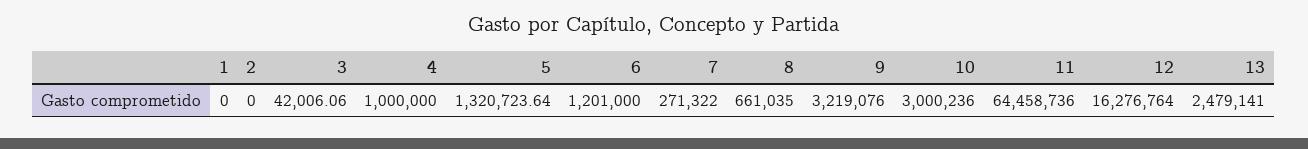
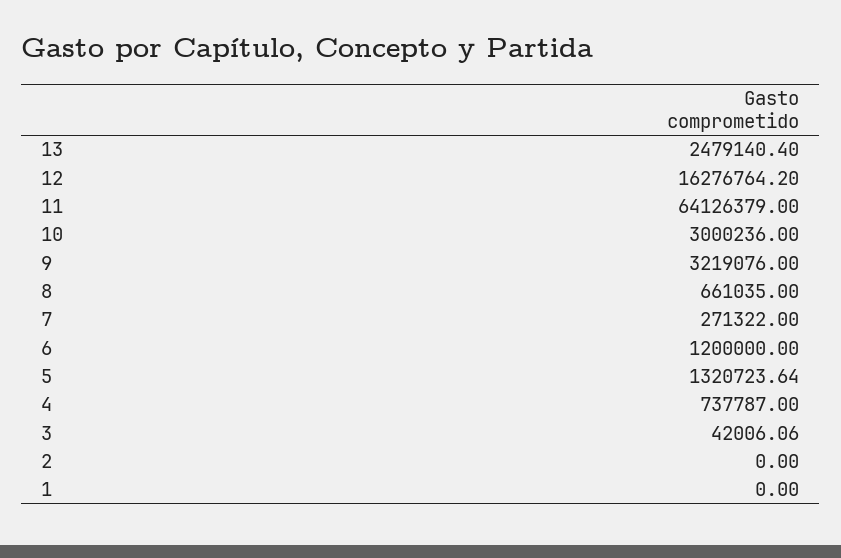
  {
    "1": 0,
    "2": 0,
    "3": 42006.06,
-   "4": 1000000,
+   "4": 737787,
    "5": 1320723.64,
-   "6": 1201000,
+   "6": 1200000,
    "7": 271322,
    "8": 661035,
    "9": 3219076,
    "10": 3000236,
-   "11": 64458736,
+   "11": 64126379,
-   "12": 16276764,
+   "12": 16276764.2,
-   "13": 2479141
+   "13": 2479140.4
  }

